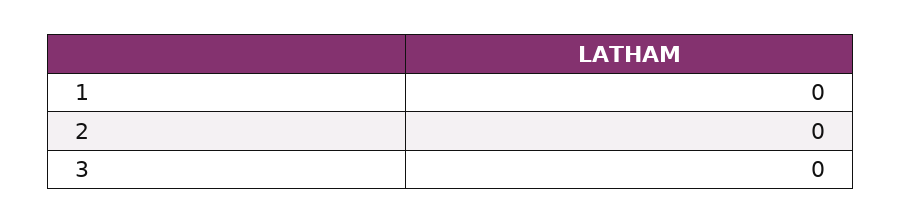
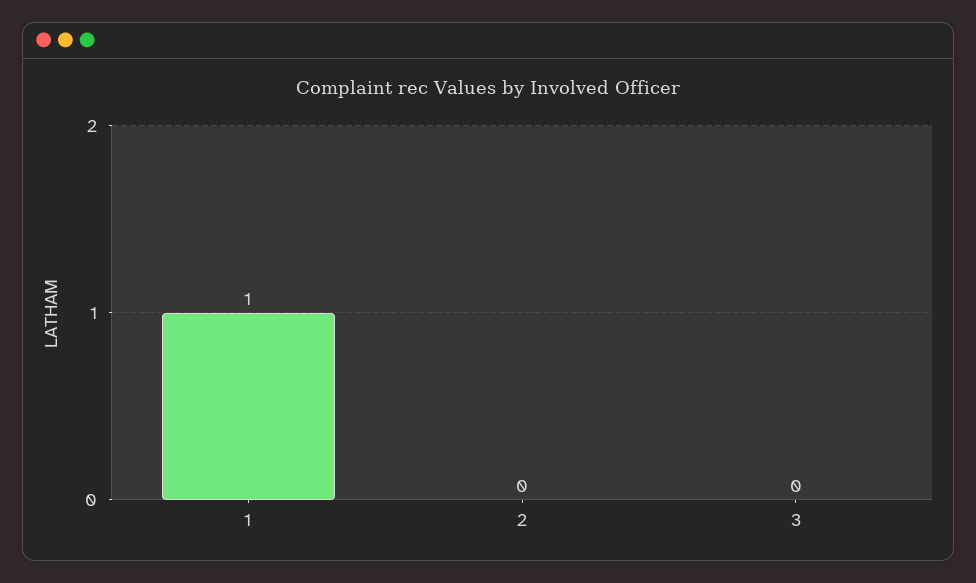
  {
-   "1": 0,
+   "1": 1,
    "2": 0,
    "3": 0
  }

